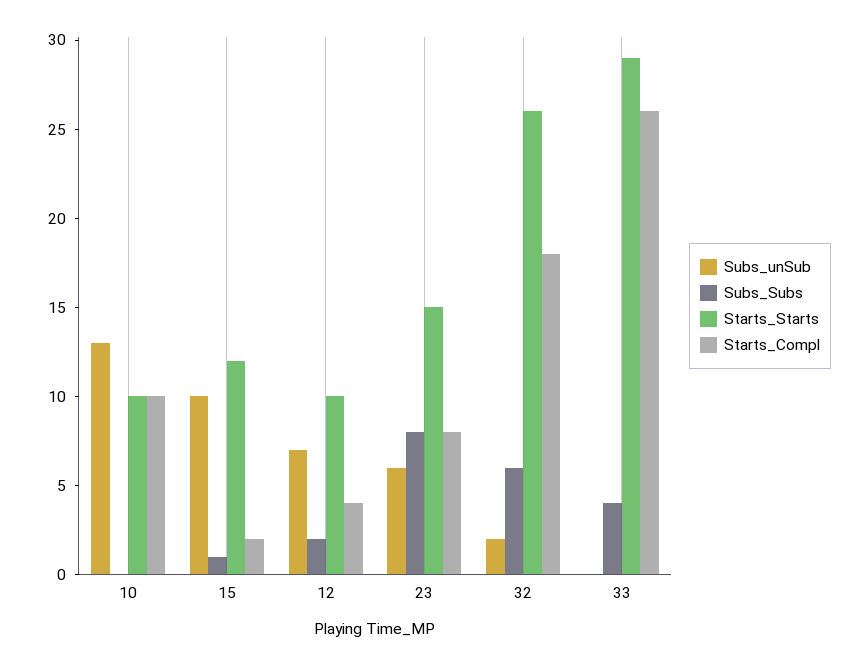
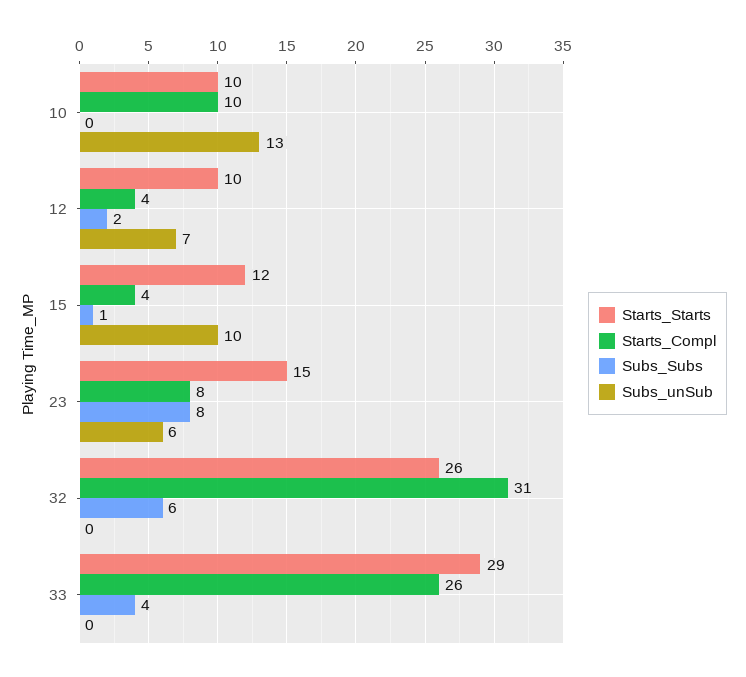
  {
    "Subs_unSub": {
      "10": 13,
      "15": 10,
      "12": 7,
      "23": 6,
-     "32": 2,
+     "32": 0,
      "33": 0
    },
    "Subs_Subs": {
      "10": 0,
      "15": 1,
      "12": 2,
      "23": 8,
      "32": 6,
      "33": 4
    },
    "Starts_Starts": {
      "10": 10,
      "15": 12,
      "12": 10,
      "23": 15,
      "32": 26,
      "33": 29
    },
    "Starts_Compl": {
      "10": 10,
-     "15": 2,
+     "15": 4,
      "12": 4,
      "23": 8,
-     "32": 18,
+     "32": 31,
      "33": 26
    }
  }

